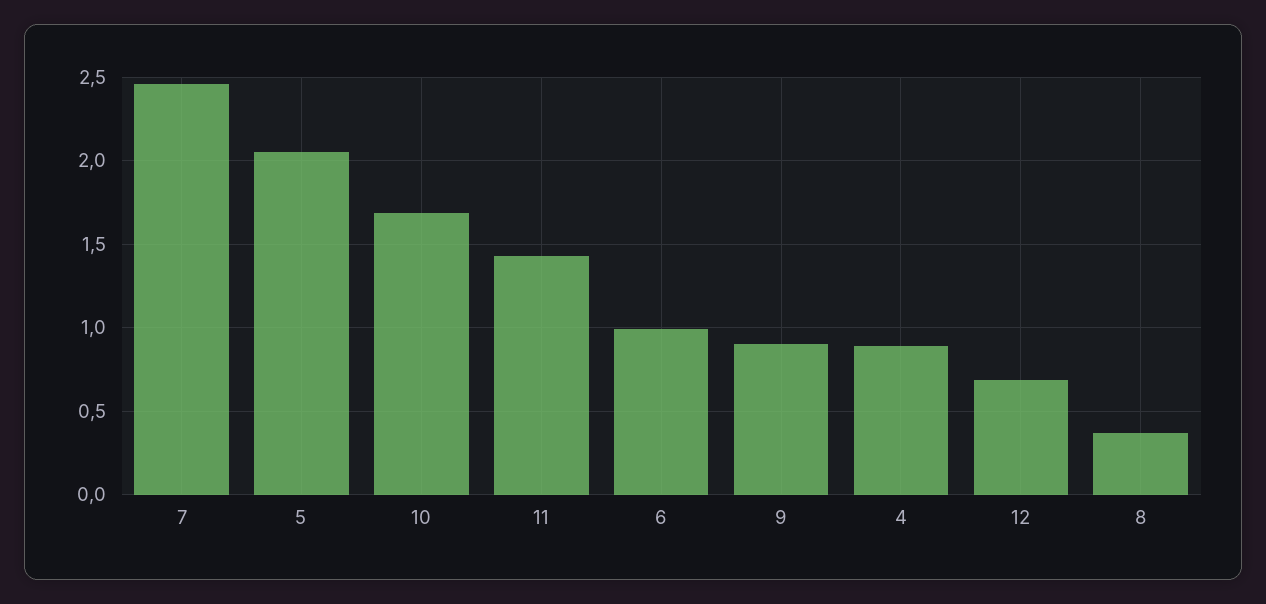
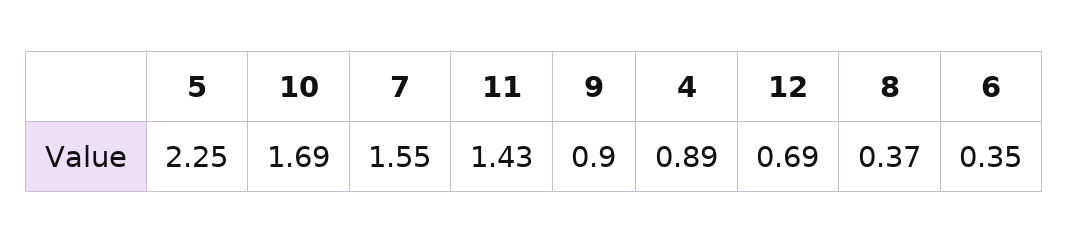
  {
-   "7": 2.45,
+   "7": 1.55,
-   "5": 2.05,
+   "5": 2.25,
    "10": 1.69,
    "11": 1.43,
-   "6": 1,
+   "6": 0.35,
    "9": 0.9,
    "4": 0.89,
    "12": 0.69,
    "8": 0.37
  }

